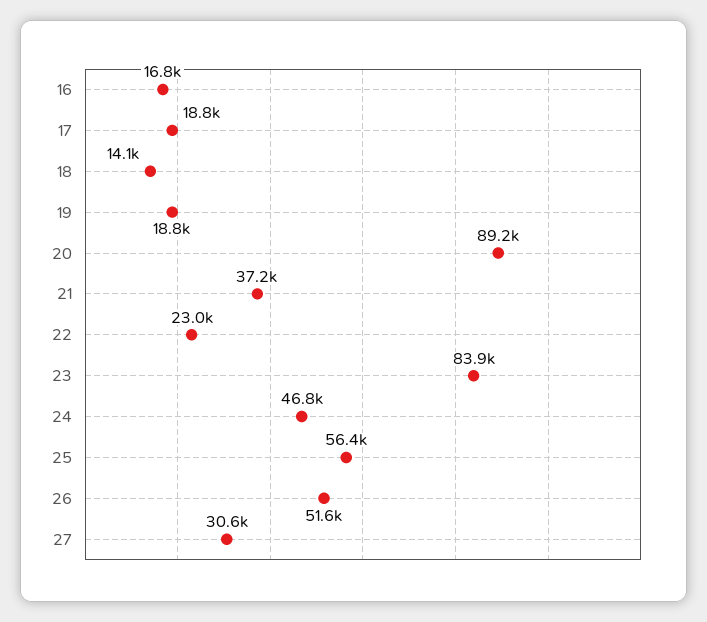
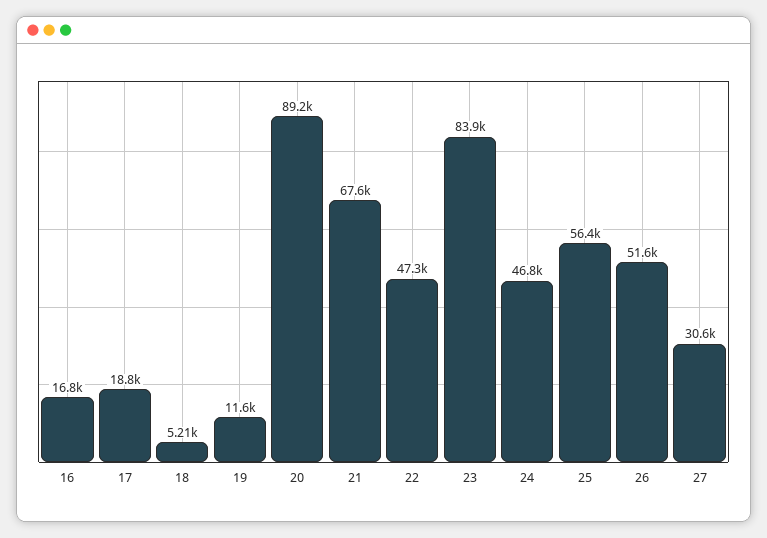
  {
    "16": 16800,
    "17": 18800,
-   "18": 14100,
+   "18": 5210,
-   "19": 18800,
+   "19": 11600,
    "20": 89200,
-   "21": 37200,
+   "21": 67600,
-   "22": 23000,
+   "22": 47300,
    "23": 83900,
    "24": 46800,
    "25": 56400,
    "26": 51600,
    "27": 30600
  }

